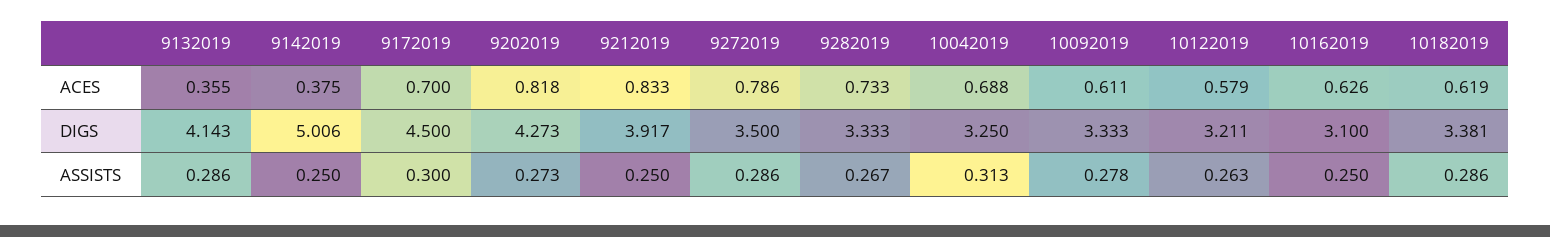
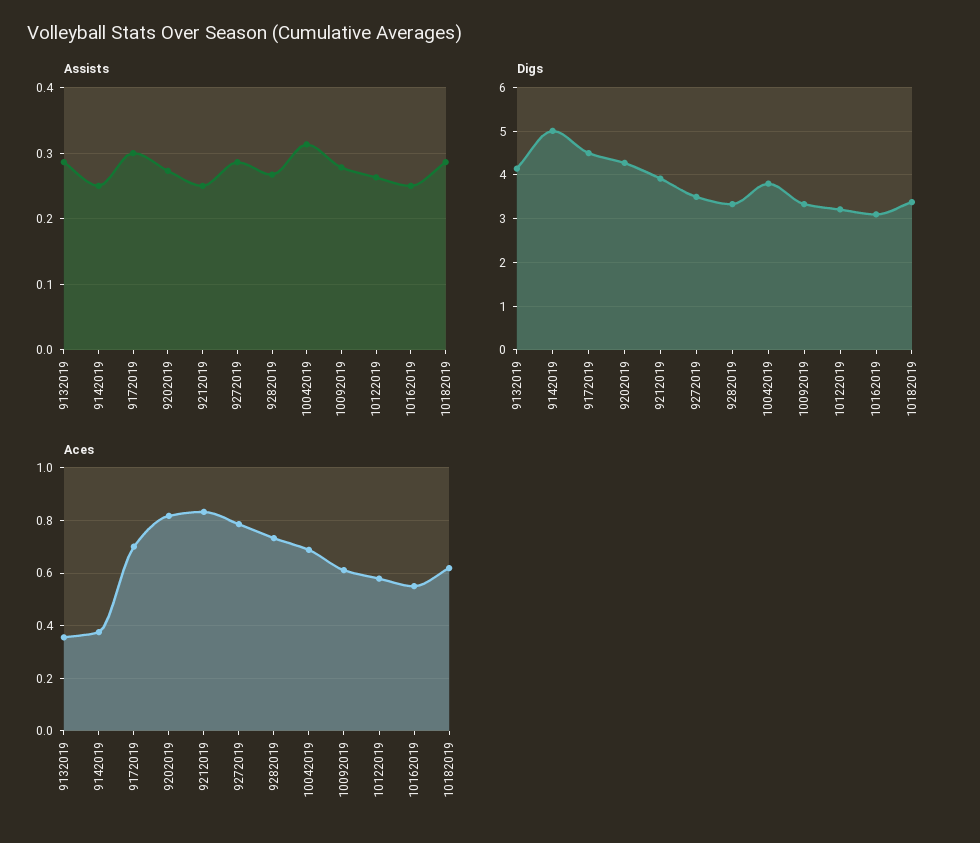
  {
    "ACES": {
      "9132019": 0.355,
      "9142019": 0.375,
      "9172019": 0.7,
      "9202019": 0.818,
      "9212019": 0.833,
      "9272019": 0.786,
      "9282019": 0.733,
      "10042019": 0.688,
      "10092019": 0.611,
      "10122019": 0.579,
-     "10162019": 0.626,
+     "10162019": 0.55,
      "10182019": 0.619
    },
    "DIGS": {
      "9132019": 4.143,
      "9142019": 5.006,
      "9172019": 4.5,
      "9202019": 4.273,
      "9212019": 3.917,
      "9272019": 3.5,
      "9282019": 3.333,
-     "10042019": 3.25,
+     "10042019": 3.8,
      "10092019": 3.333,
      "10122019": 3.211,
      "10162019": 3.1,
      "10182019": 3.381
    },
    "ASSISTS": {
      "9132019": 0.286,
      "9142019": 0.25,
      "9172019": 0.3,
      "9202019": 0.273,
      "9212019": 0.25,
      "9272019": 0.286,
      "9282019": 0.267,
      "10042019": 0.313,
      "10092019": 0.278,
      "10122019": 0.263,
      "10162019": 0.25,
      "10182019": 0.286
    }
  }

